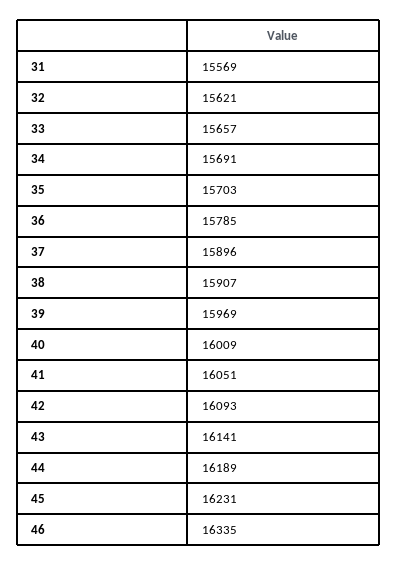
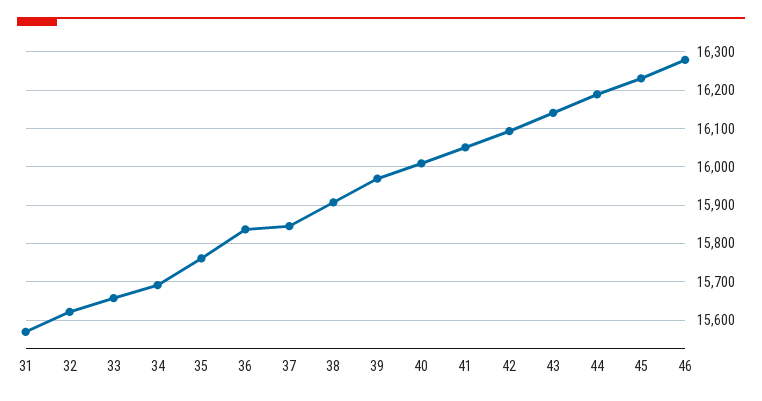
  {
    "31": 15569,
    "32": 15621,
    "33": 15657,
    "34": 15691,
-   "35": 15703,
+   "35": 15760,
-   "36": 15785,
+   "36": 15840,
-   "37": 15896,
+   "37": 15840,
    "38": 15907,
    "39": 15969,
    "40": 16009,
    "41": 16051,
    "42": 16093,
    "43": 16141,
    "44": 16189,
    "45": 16231,
-   "46": 16335
+   "46": 16280
  }

